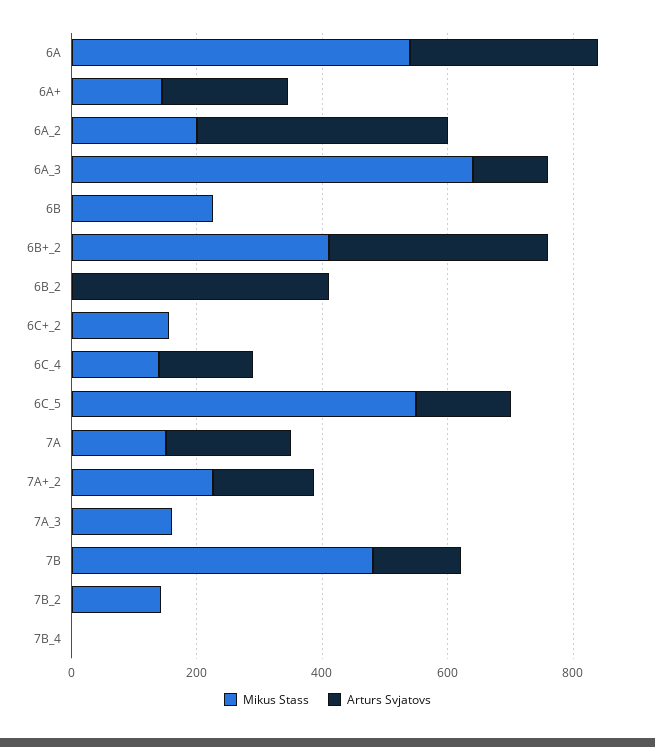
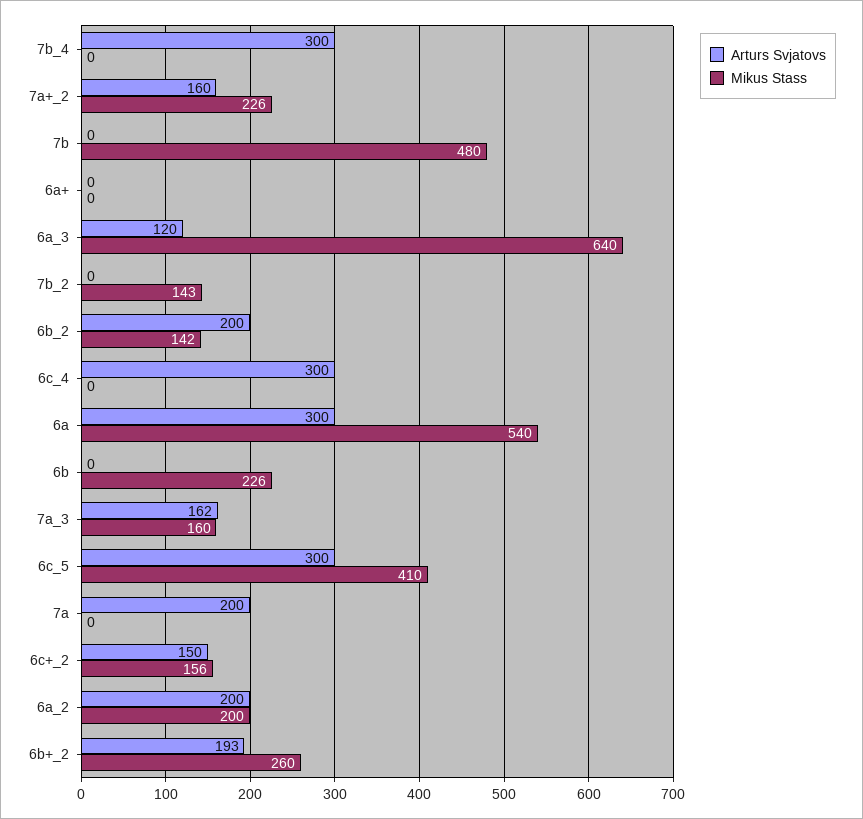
  {
    "Mikus Stass": {
      "6A": 540,
-     "6A+": 150,
+     "6A+": 0,
      "6A_2": 200,
      "6A_3": 640,
      "6B": 226,
-     "6B+_2": 400,
+     "6B+_2": 260,
-     "6B_2": 0,
+     "6B_2": 142,
      "6C+_2": 156,
-     "6C_4": 150,
+     "6C_4": 0,
-     "6C_5": 550,
+     "6C_5": 410,
-     "7A": 150,
+     "7A": 0,
      "7A+_2": 226,
      "7A_3": 160,
      "7B": 480,
      "7B_2": 143,
      "7B_4": 0
    },
    "Arturs Svjatovs": {
      "6A": 300,
-     "6A+": 200,
+     "6A+": 0,
-     "6A_2": 400,
+     "6A_2": 200,
      "6A_3": 120,
      "6B": 0,
-     "6B+_2": 350,
+     "6B+_2": 193,
-     "6B_2": 400,
+     "6B_2": 200,
-     "6C+_2": 0,
+     "6C+_2": 150,
-     "6C_4": 150,
+     "6C_4": 300,
-     "6C_5": 150,
+     "6C_5": 300,
      "7A": 200,
      "7A+_2": 160,
-     "7A_3": 0,
+     "7A_3": 162,
-     "7B": 150,
+     "7B": 0,
      "7B_2": 0,
-     "7B_4": 0
+     "7B_4": 300
    }
  }

